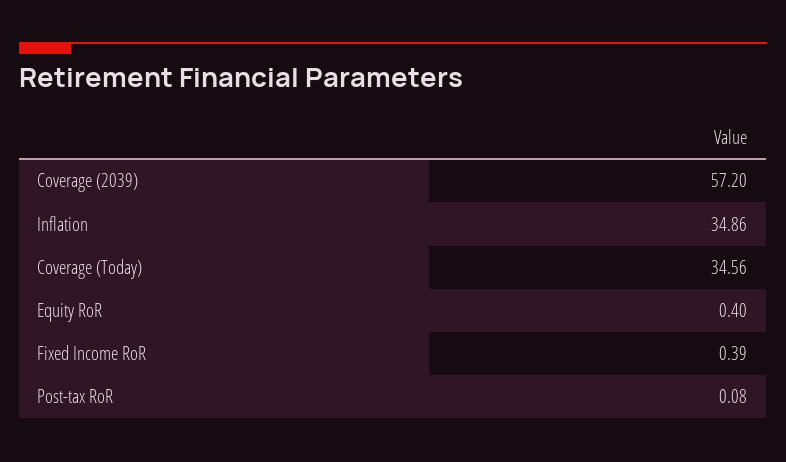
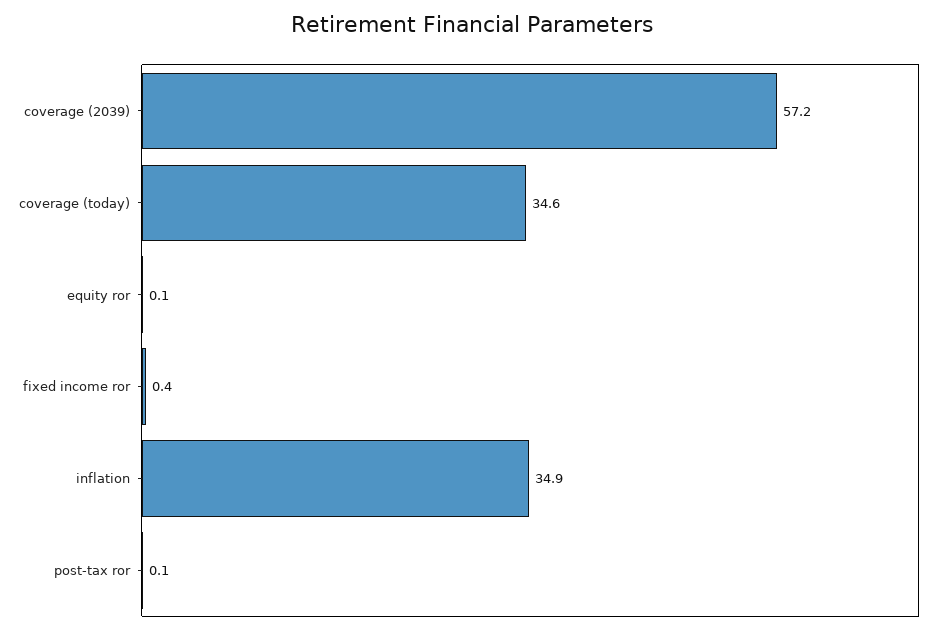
  {
    "Coverage (2039)": 57.2,
    "Inflation": 34.86,
    "Coverage (Today)": 34.56,
-   "Equity RoR": 0.4,
+   "Equity RoR": 0.1,
    "Fixed Income RoR": 0.39,
    "Post-tax RoR": 0.08
  }

